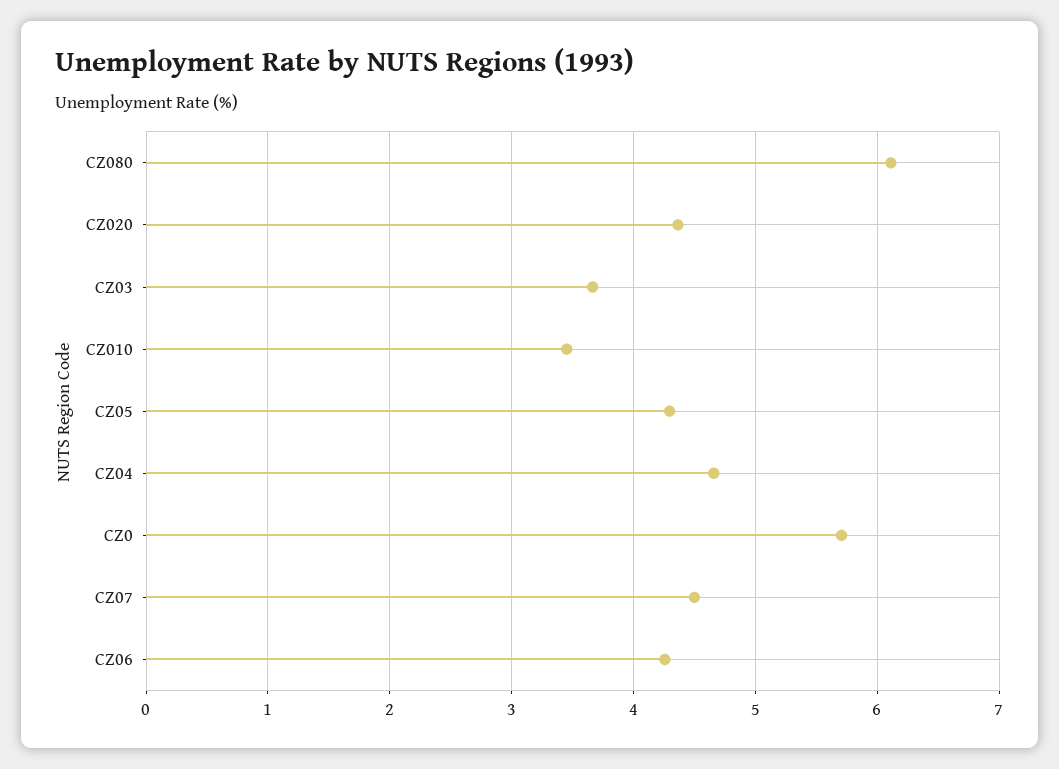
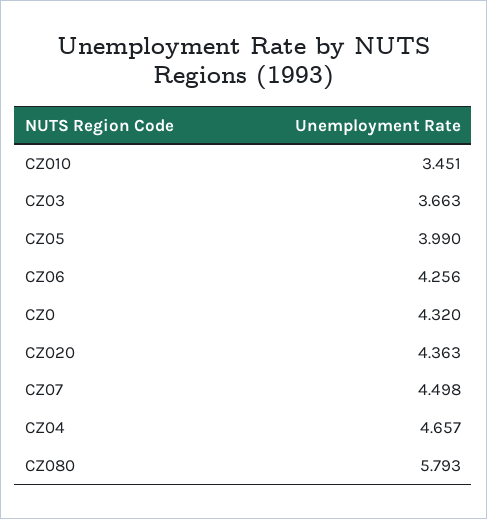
  {
-   "CZ080": 6.1,
+   "CZ080": 5.793,
    "CZ020": 4.363,
    "CZ03": 3.663,
    "CZ010": 3.451,
-   "CZ05": 4.3,
+   "CZ05": 3.99,
    "CZ04": 4.657,
-   "CZ0": 5.7,
+   "CZ0": 4.32,
    "CZ07": 4.498,
    "CZ06": 4.256
  }

